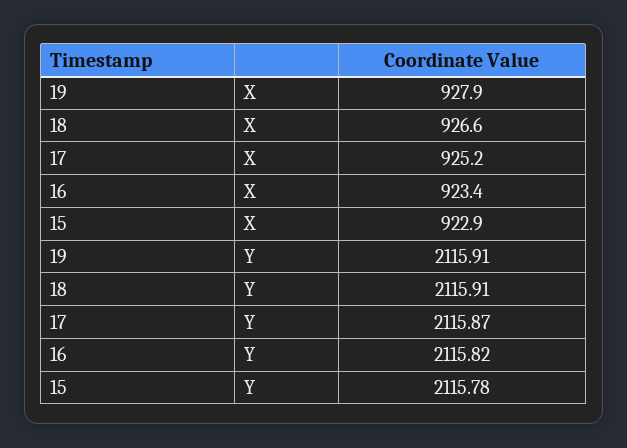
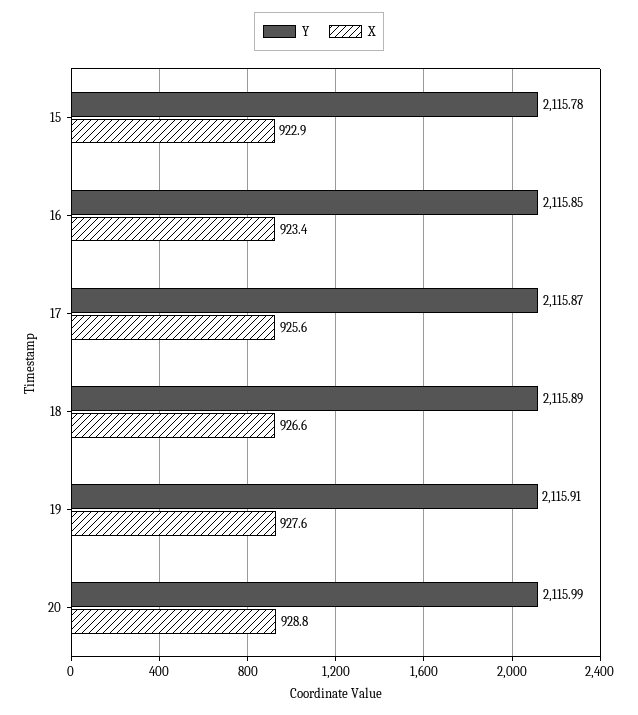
  {
    "X": {
-     "19": 927.9,
+     "19": 927.6,
      "18": 926.6,
-     "17": 925.2,
+     "17": 925.6,
      "16": 923.4,
-     "15": 922.9
+     "15": 922.9,
+     "20": 928.8
    },
    "Y": {
      "19": 2115.91,
-     "18": 2115.91,
+     "18": 2115.89,
      "17": 2115.87,
-     "16": 2115.82,
+     "16": 2115.85,
-     "15": 2115.78
+     "15": 2115.78,
+     "20": 2115.99
    }
  }

